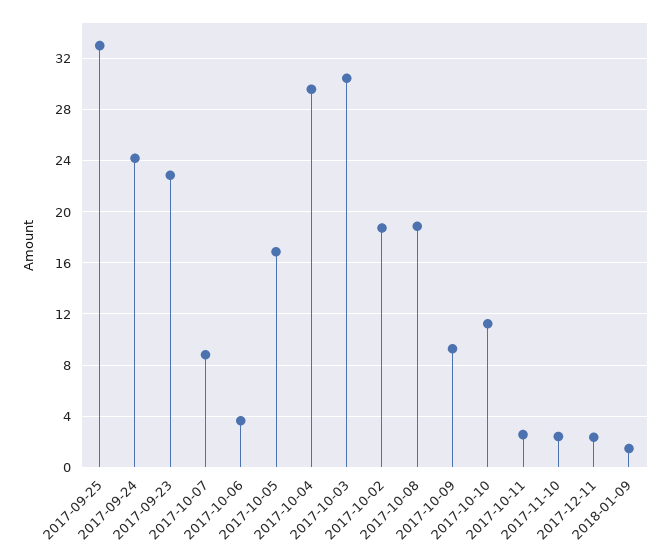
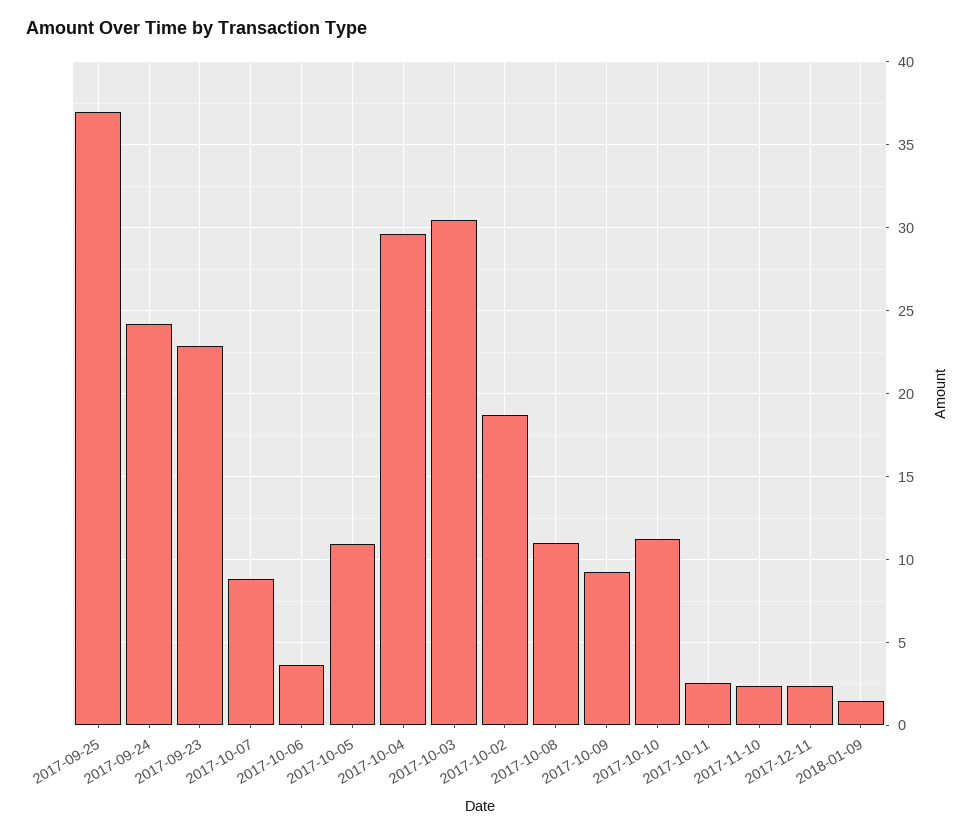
  {
-   "2017-09-25": 33,
+   "2017-09-25": 37,
    "2017-09-24": 24,
    "2017-09-23": 23,
    "2017-10-07": 9,
    "2017-10-06": 3.5,
-   "2017-10-05": 17,
+   "2017-10-05": 11,
    "2017-10-04": 29.5,
    "2017-10-03": 30.5,
    "2017-10-02": 18.5,
-   "2017-10-08": 19,
+   "2017-10-08": 11,
    "2017-10-09": 9.5,
    "2017-10-10": 11,
    "2017-10-11": 2.5,
    "2017-11-10": 2.5,
    "2017-12-11": 2.5,
    "2018-01-09": 1.5
  }

